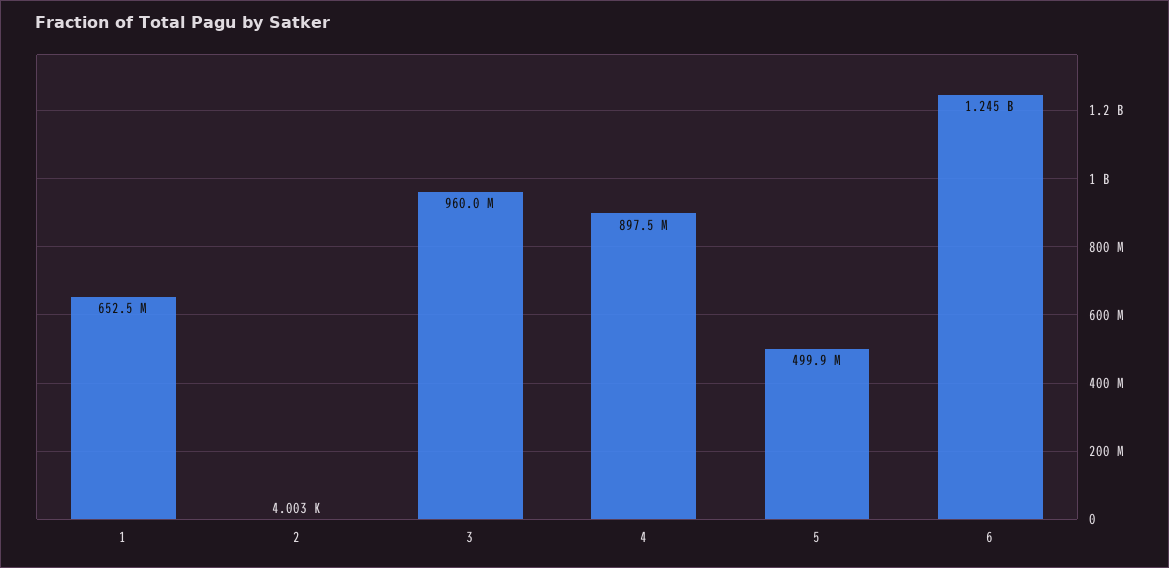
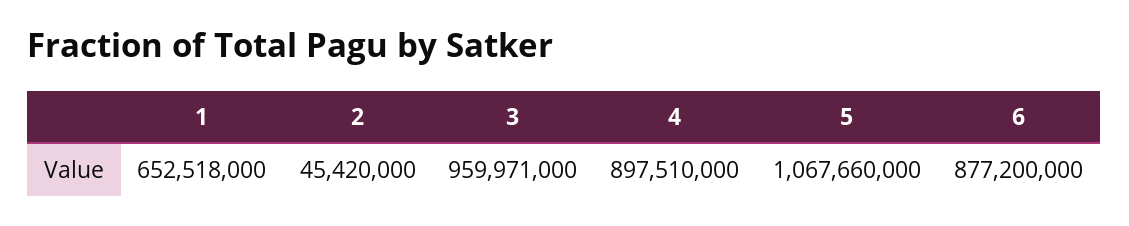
  {
    "1": 652518000,
-   "2": 4003,
+   "2": 45420000,
    "3": 959971000,
    "4": 897510000,
-   "5": 499900000,
+   "5": 1067660000,
-   "6": 1245000000
+   "6": 877200000
  }

